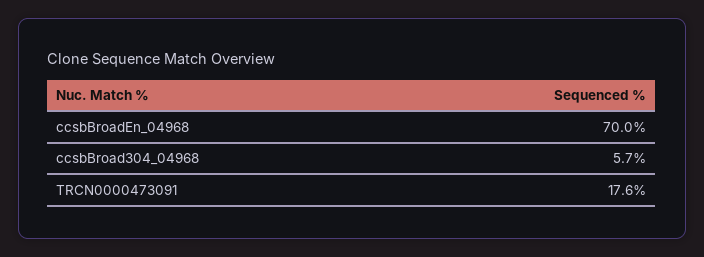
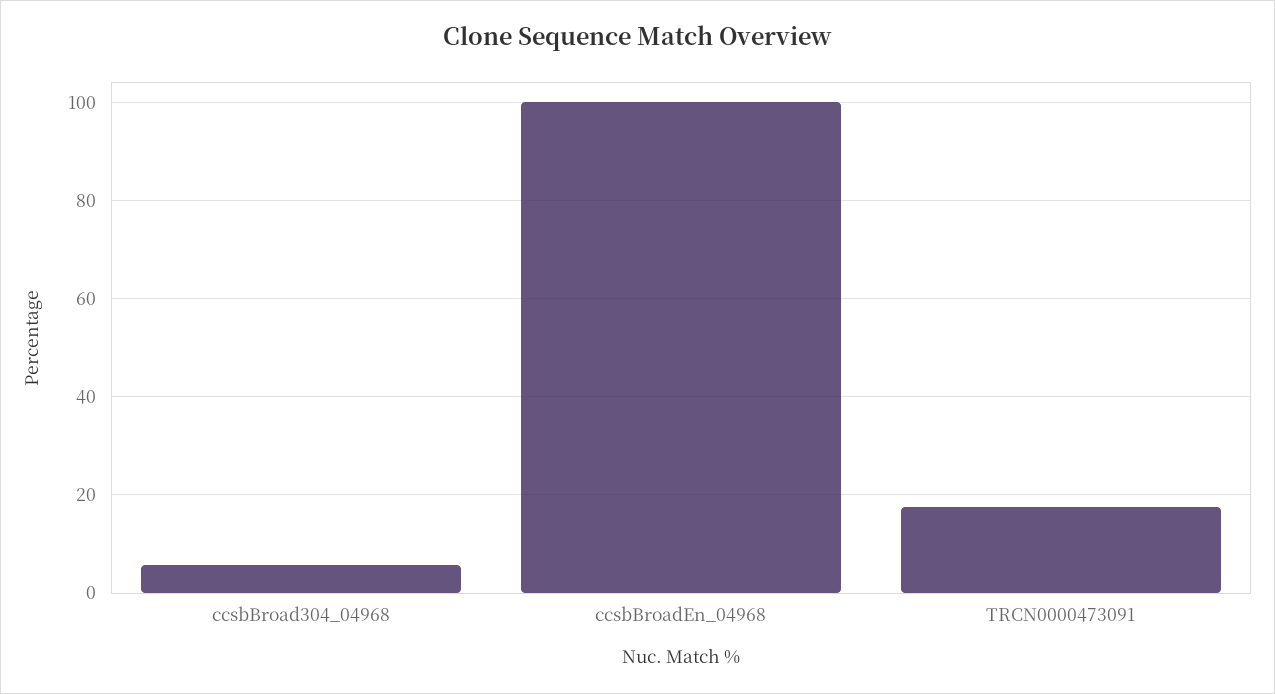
  {
-   "ccsbBroadEn_04968": 70,
+   "ccsbBroadEn_04968": 100,
    "ccsbBroad304_04968": 5.7,
    "TRCN0000473091": 17.6
  }

